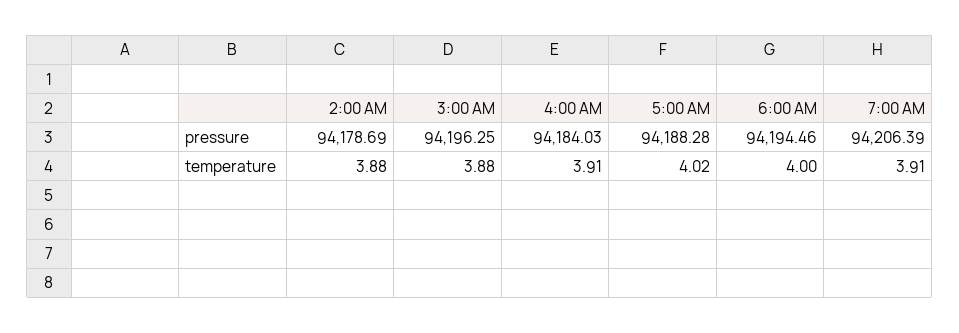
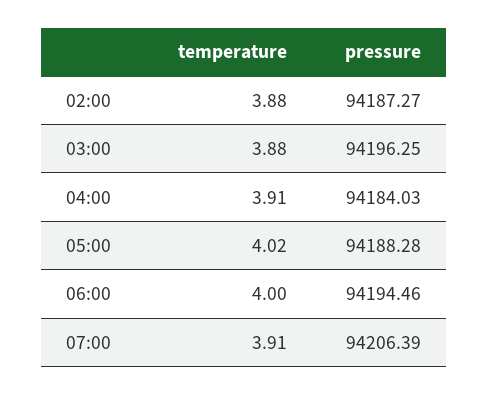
  {
    "2:00 AM": {
-     "pressure": 94178.69,
+     "pressure": 94187.27,
      "temperature": 3.88
    },
    "3:00 AM": {
      "pressure": 94196.25,
      "temperature": 3.88
    },
    "4:00 AM": {
      "pressure": 94184.03,
      "temperature": 3.91
    },
    "5:00 AM": {
      "pressure": 94188.28,
      "temperature": 4.02
    },
    "6:00 AM": {
      "pressure": 94194.46,
      "temperature": 4
    },
    "7:00 AM": {
      "pressure": 94206.39,
      "temperature": 3.91
    }
  }

